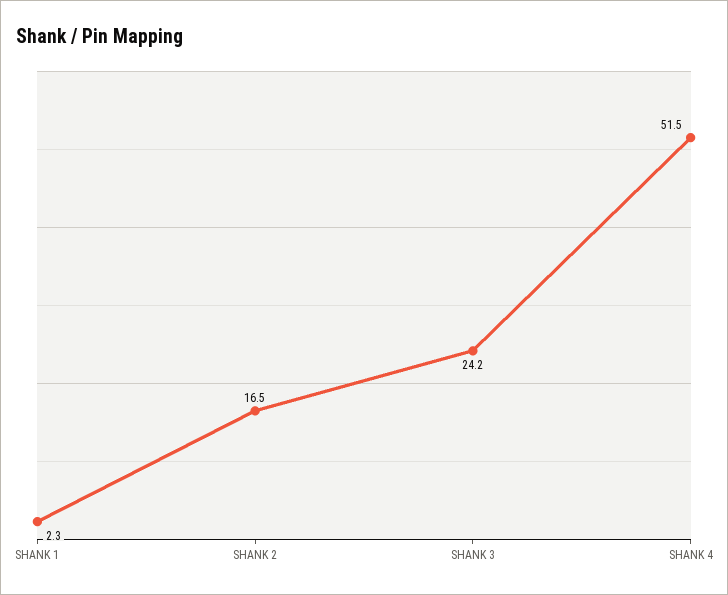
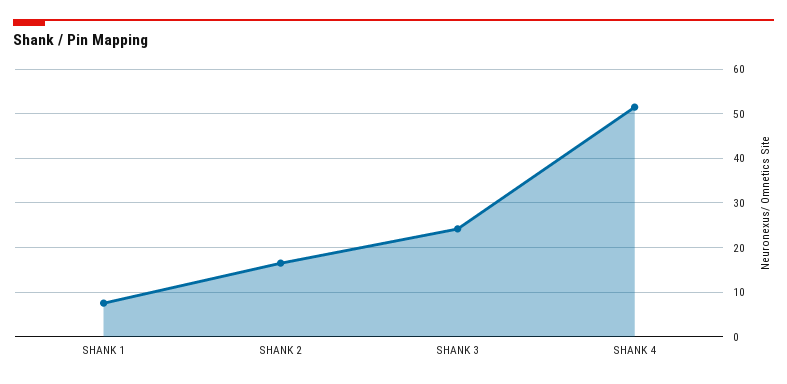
  {
-   "SHANK 1": 2.3,
+   "SHANK 1": 8,
    "SHANK 2": 16.5,
    "SHANK 3": 24.2,
    "SHANK 4": 51.5
  }

